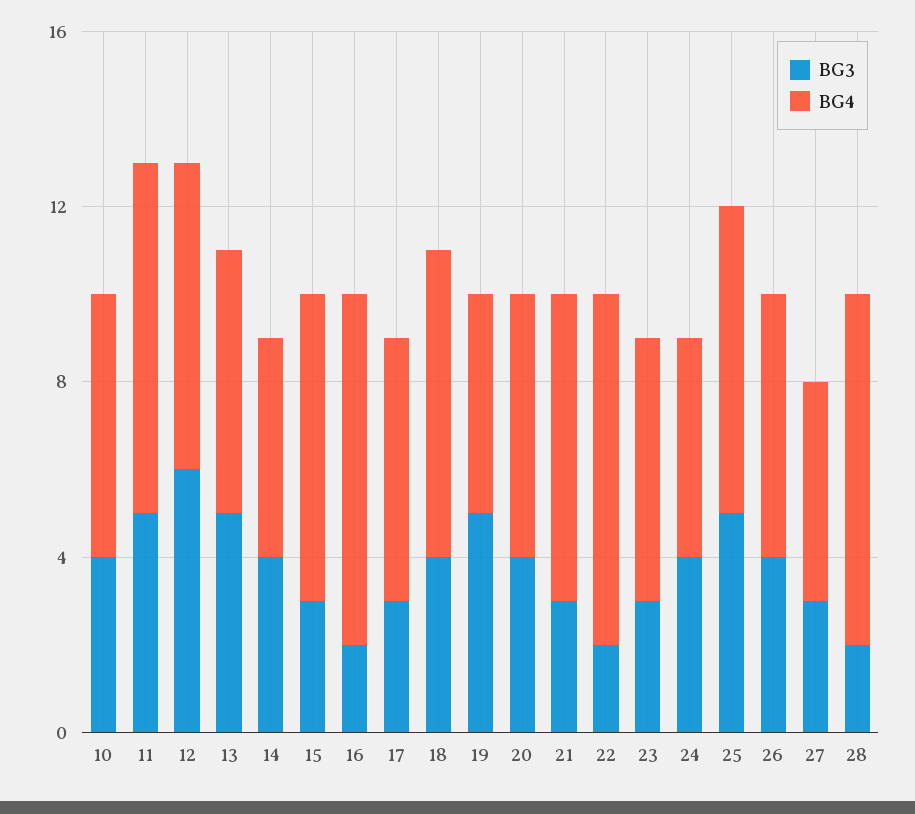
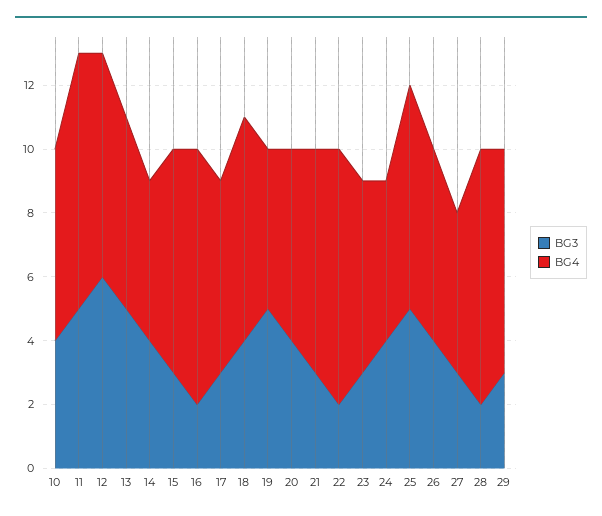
  {
    "BG3": {
      "10": 4,
      "11": 5,
      "12": 6,
      "13": 5,
      "14": 4,
      "15": 3,
      "16": 2,
      "17": 3,
      "18": 4,
      "19": 5,
      "20": 4,
      "21": 3,
      "22": 2,
      "23": 3,
      "24": 4,
      "25": 5,
      "26": 4,
      "27": 3,
-     "28": 2
+     "28": 2,
+     "29": 3
    },
    "BG4": {
      "10": 6,
      "11": 8,
      "12": 7,
      "13": 6,
      "14": 5,
      "15": 7,
      "16": 8,
      "17": 6,
      "18": 7,
      "19": 5,
      "20": 6,
      "21": 7,
      "22": 8,
      "23": 6,
      "24": 5,
      "25": 7,
      "26": 6,
      "27": 5,
-     "28": 8
+     "28": 8,
+     "29": 7
    }
  }

